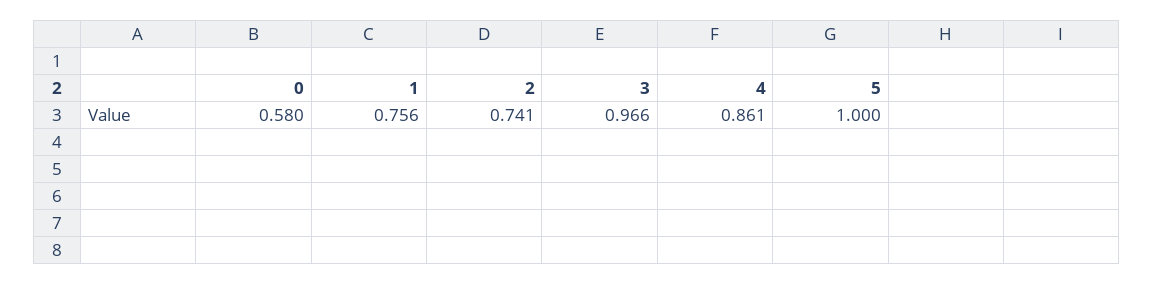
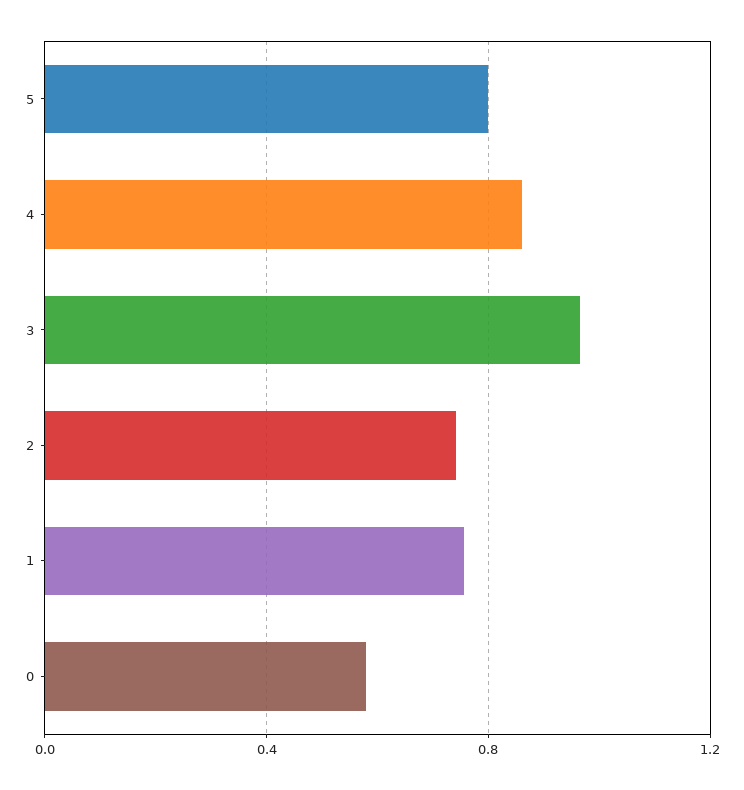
  {
    "0": 0.58,
    "1": 0.756,
    "2": 0.741,
    "3": 0.966,
    "4": 0.861,
-   "5": 1
+   "5": 0.8
  }

